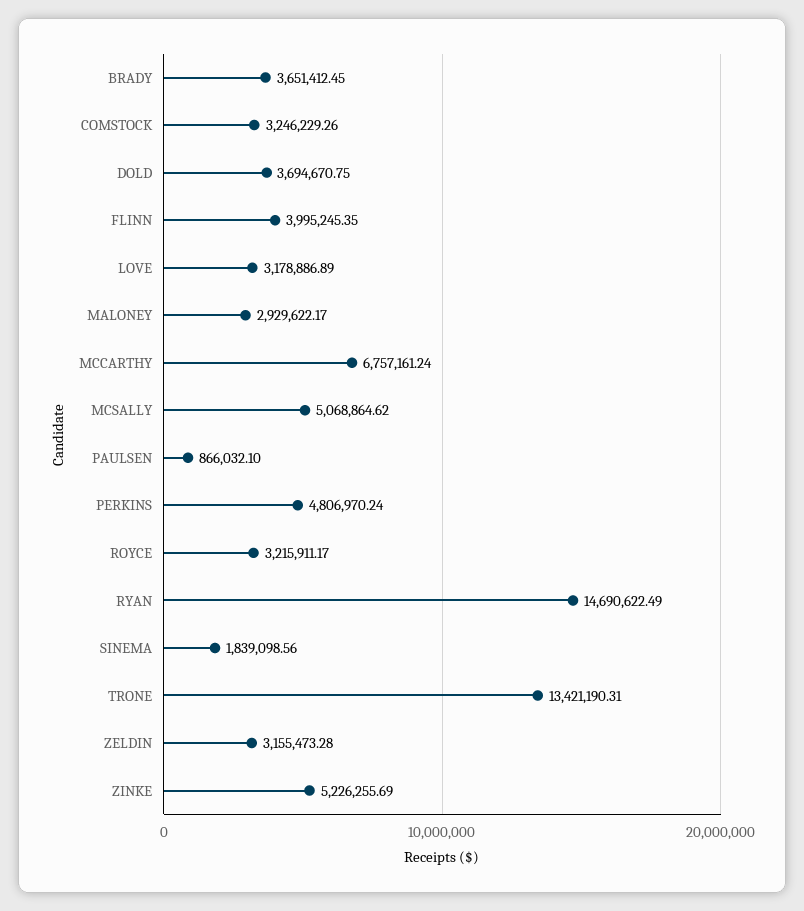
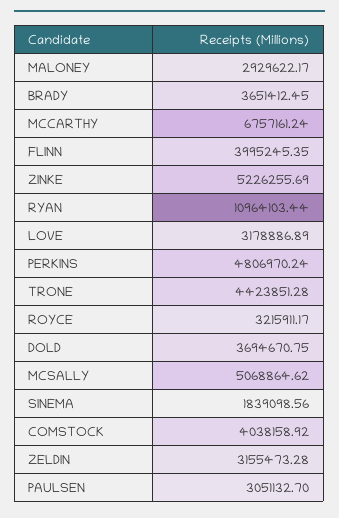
  {
    "BRADY": 3651412.45,
-   "COMSTOCK": 3246229.26,
+   "COMSTOCK": 4038158.92,
    "DOLD": 3694670.75,
    "FLINN": 3995245.35,
    "LOVE": 3178886.89,
    "MALONEY": 2929622.17,
    "MCCARTHY": 6757161.24,
    "MCSALLY": 5068864.62,
-   "PAULSEN": 866032.1,
+   "PAULSEN": 3051132.7,
    "PERKINS": 4806970.24,
    "ROYCE": 3215911.17,
-   "RYAN": 14690622.49,
+   "RYAN": 10964103.44,
    "SINEMA": 1839098.56,
-   "TRONE": 13421190.31,
+   "TRONE": 4423851.28,
    "ZELDIN": 3155473.28,
    "ZINKE": 5226255.69
  }

